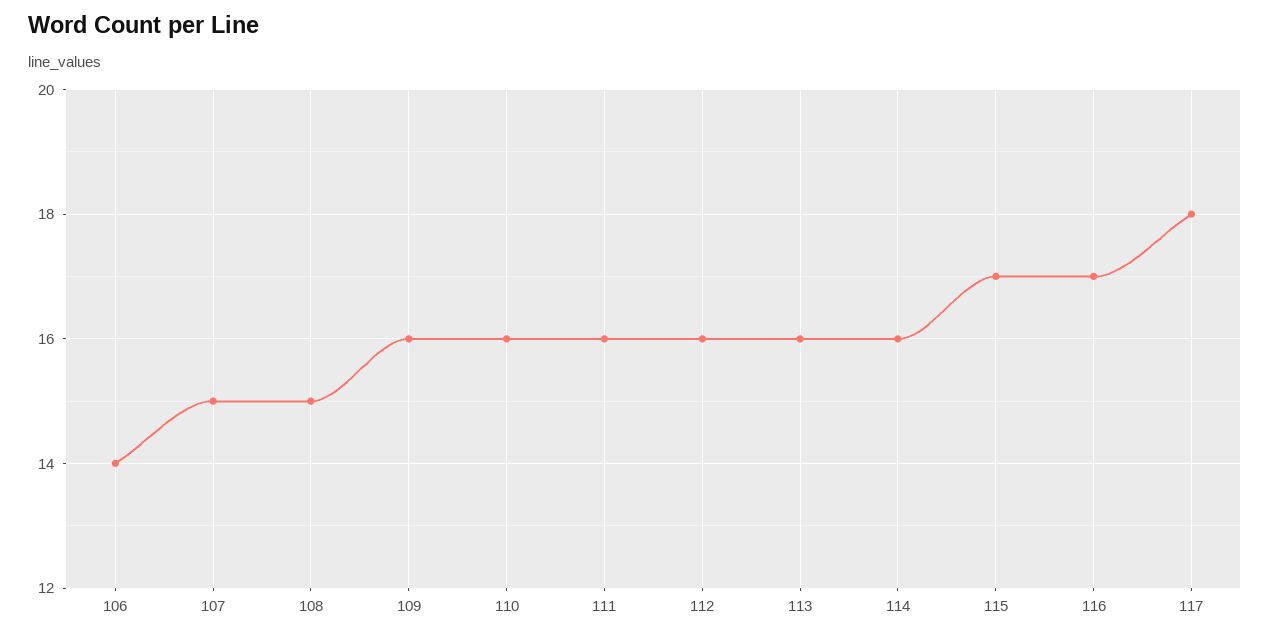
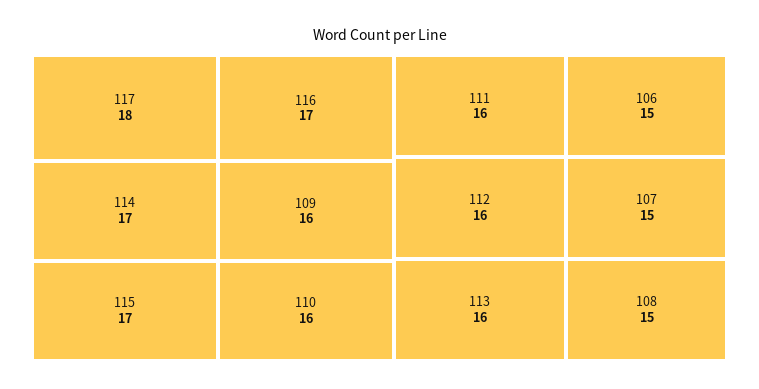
  {
-   "106": 14,
+   "106": 15,
    "107": 15,
    "108": 15,
    "109": 16,
    "110": 16,
    "111": 16,
    "112": 16,
    "113": 16,
-   "114": 16,
+   "114": 17,
    "115": 17,
    "116": 17,
    "117": 18
  }

